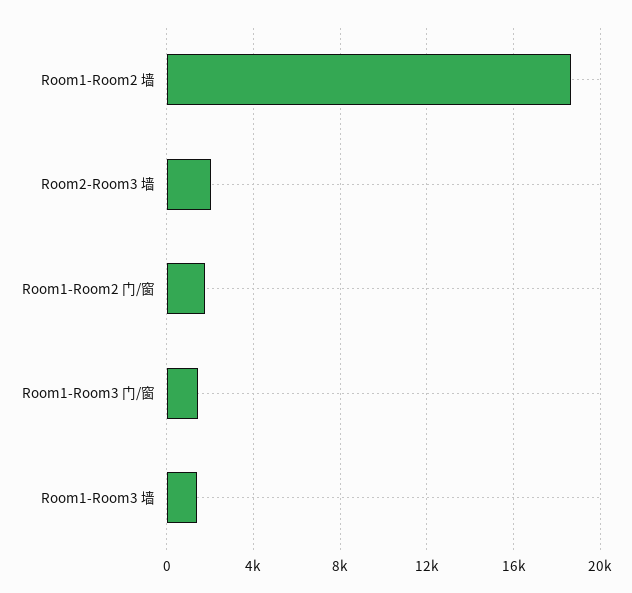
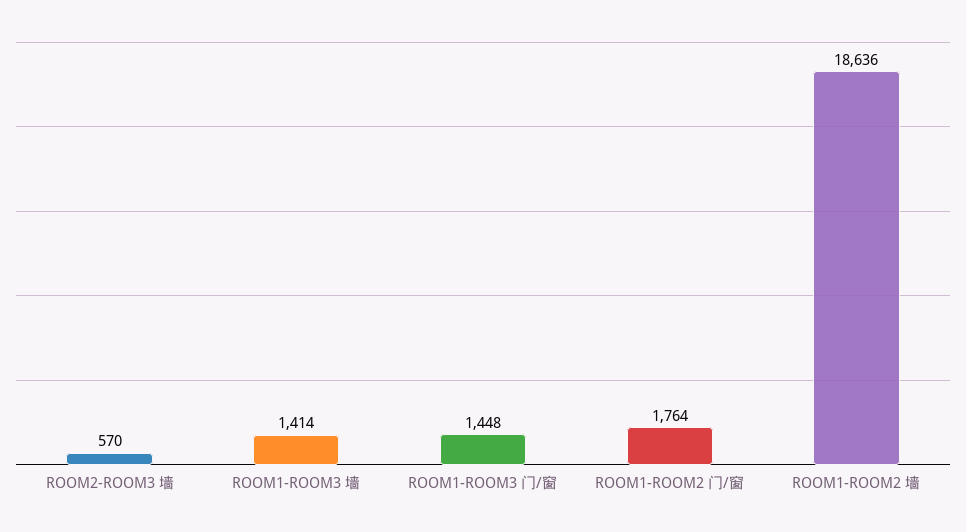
  {
    "Room1-Room2 墙": 18636,
-   "Room2-Room3 墙": 2000,
+   "Room2-Room3 墙": 570,
    "Room1-Room2 门/窗": 1764,
    "Room1-Room3 门/窗": 1448,
    "Room1-Room3 墙": 1414
  }

